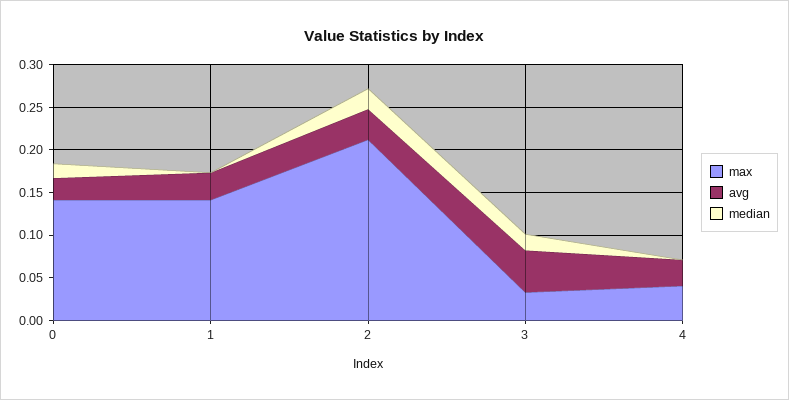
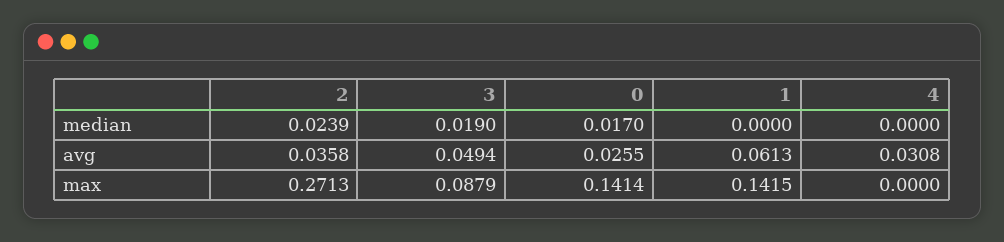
  {
    "max": {
      "0": 0.1414,
      "1": 0.1415,
-     "2": 0.21,
+     "2": 0.2713,
-     "3": 0.03,
+     "3": 0.0879,
-     "4": 0.04
+     "4": 0
    },
    "avg": {
      "0": 0.0255,
-     "1": 0.03,
+     "1": 0.0613,
      "2": 0.0358,
      "3": 0.0494,
      "4": 0.0308
    },
    "median": {
      "0": 0.017,
      "1": 0,
      "2": 0.0239,
      "3": 0.019,
      "4": 0
    }
  }

